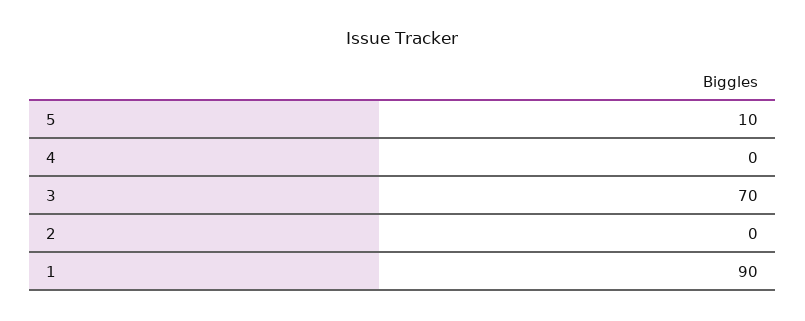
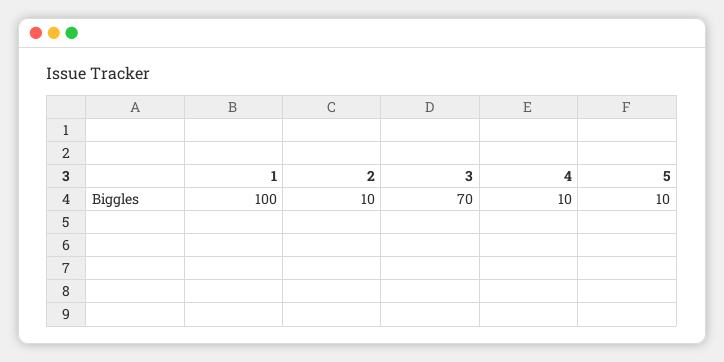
  {
    "5": 10,
-   "4": 0,
+   "4": 10,
    "3": 70,
-   "2": 0,
+   "2": 10,
-   "1": 90
+   "1": 100
  }

